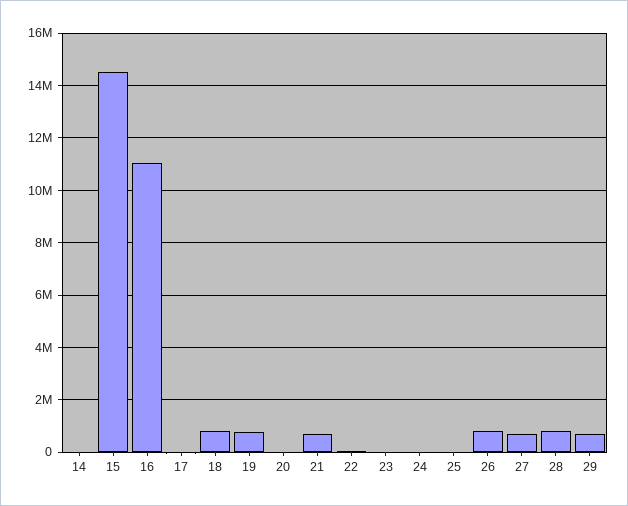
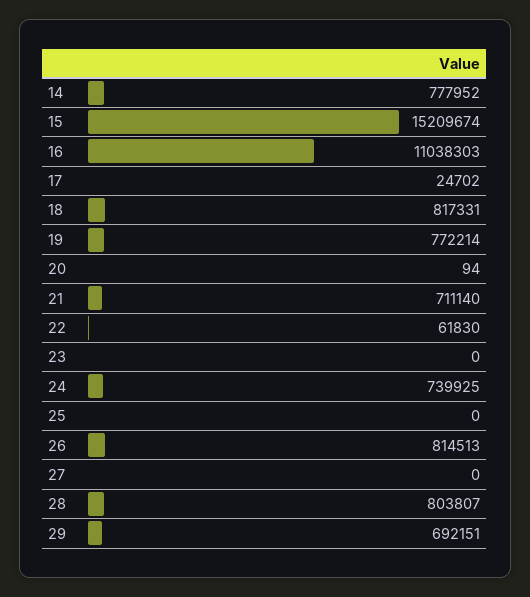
  {
-   "14": 0,
+   "14": 777952,
-   "15": 14500000,
+   "15": 15209674,
    "16": 11038303,
    "17": 24702,
    "18": 817331,
    "19": 772214,
    "20": 94,
    "21": 711140,
    "22": 61830,
    "23": 0,
-   "24": 0,
+   "24": 739925,
    "25": 0,
    "26": 814513,
-   "27": 750000,
+   "27": 0,
    "28": 803807,
    "29": 692151
  }

